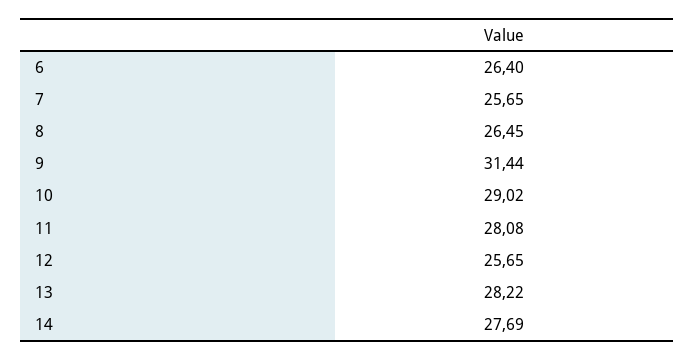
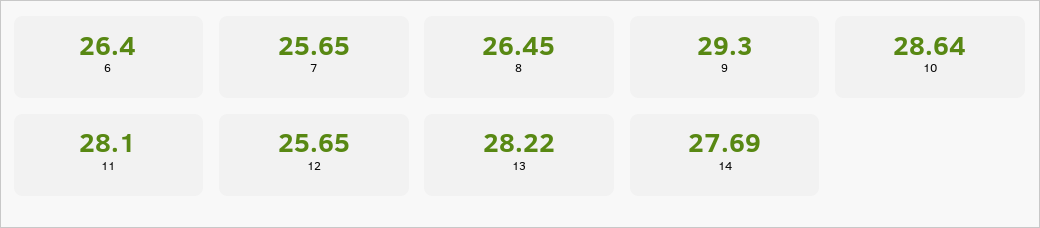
  {
    "6": 26.4,
    "7": 25.65,
    "8": 26.45,
-   "9": 31.44,
+   "9": 29.3,
-   "10": 29.02,
+   "10": 28.64,
-   "11": 28.08,
+   "11": 28.1,
    "12": 25.65,
    "13": 28.22,
    "14": 27.69
  }

